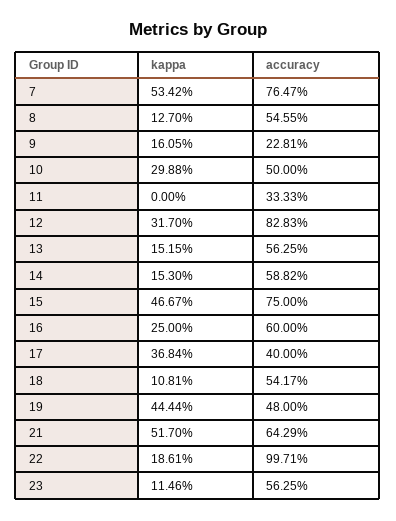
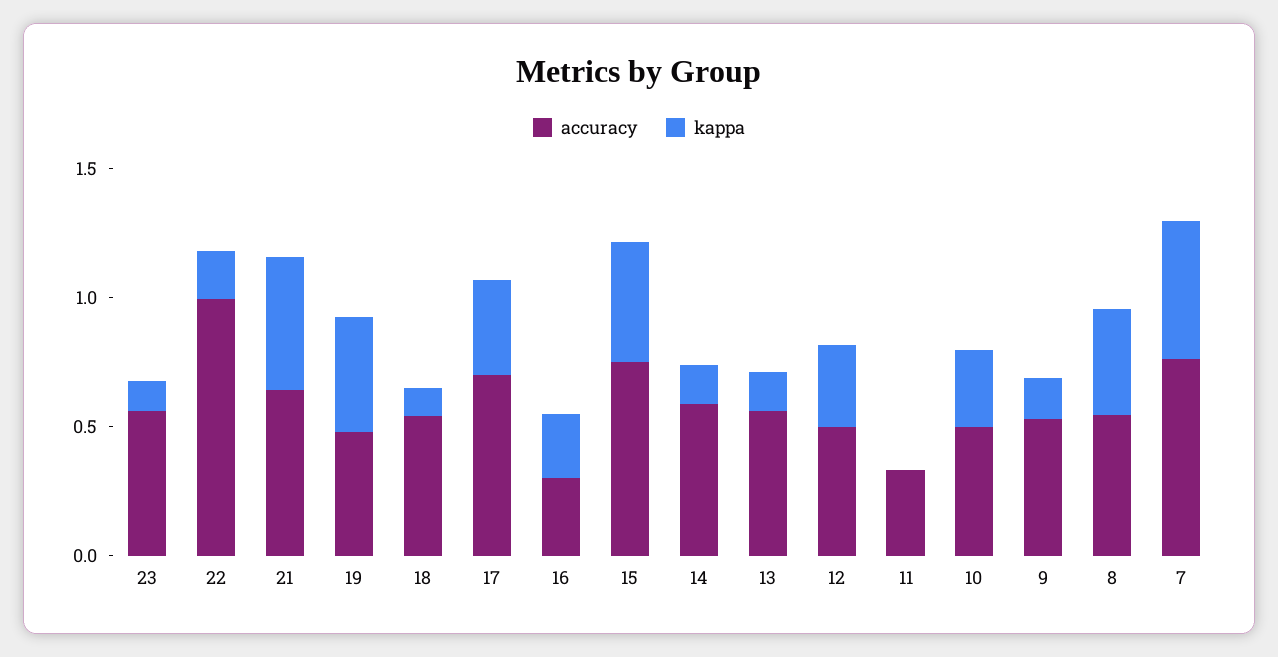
  {
    "kappa": {
      "7": 0.5342,
-     "8": 0.127,
+     "8": 0.4,
      "9": 0.1605,
      "10": 0.2988,
      "11": 0,
      "12": 0.317,
      "13": 0.1515,
      "14": 0.153,
      "15": 0.4667,
      "16": 0.25,
      "17": 0.3684,
      "18": 0.1081,
      "19": 0.4444,
      "21": 0.517,
      "22": 0.1861,
      "23": 0.1146
    },
    "accuracy": {
      "7": 0.7647,
      "8": 0.5455,
-     "9": 0.2281,
+     "9": 0.5,
      "10": 0.5,
      "11": 0.3333,
-     "12": 0.8283,
+     "12": 0.5,
      "13": 0.5625,
      "14": 0.5882,
      "15": 0.75,
-     "16": 0.6,
+     "16": 0.3,
-     "17": 0.4,
+     "17": 0.7,
      "18": 0.5417,
      "19": 0.48,
      "21": 0.6429,
      "22": 0.9971,
      "23": 0.5625
    }
  }

